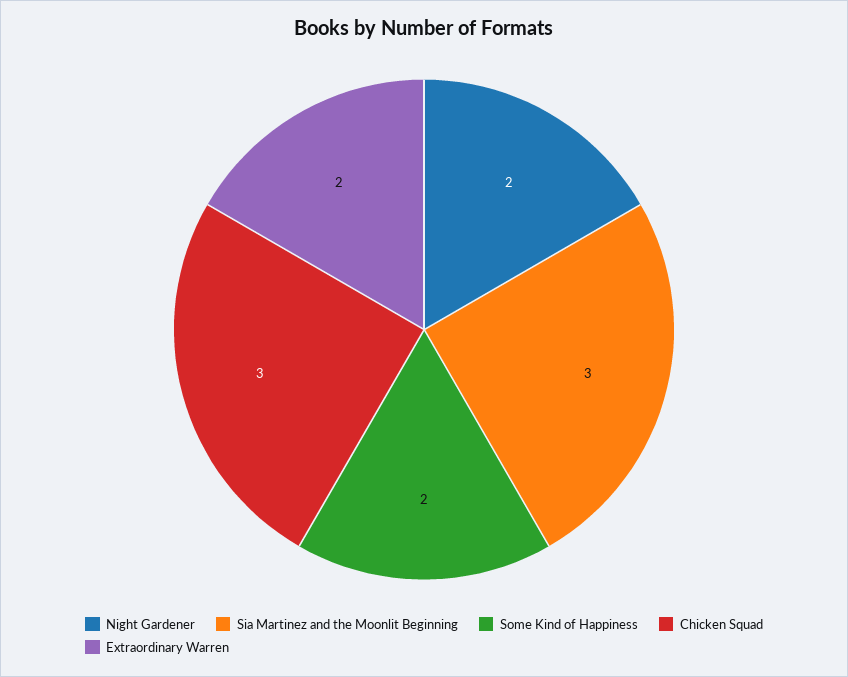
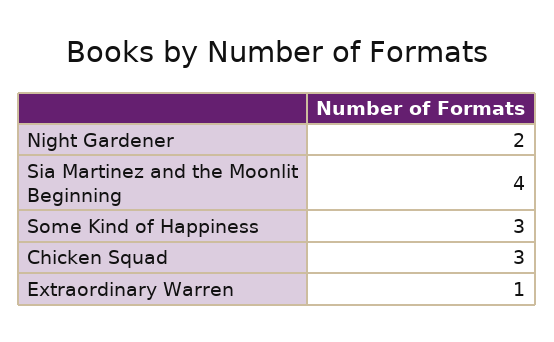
  {
    "Night Gardener": 2,
-   "Sia Martinez and the Moonlit Beginning": 3,
+   "Sia Martinez and the Moonlit Beginning": 4,
-   "Some Kind of Happiness": 2,
+   "Some Kind of Happiness": 3,
    "Chicken Squad": 3,
-   "Extraordinary Warren": 2
+   "Extraordinary Warren": 1
  }

